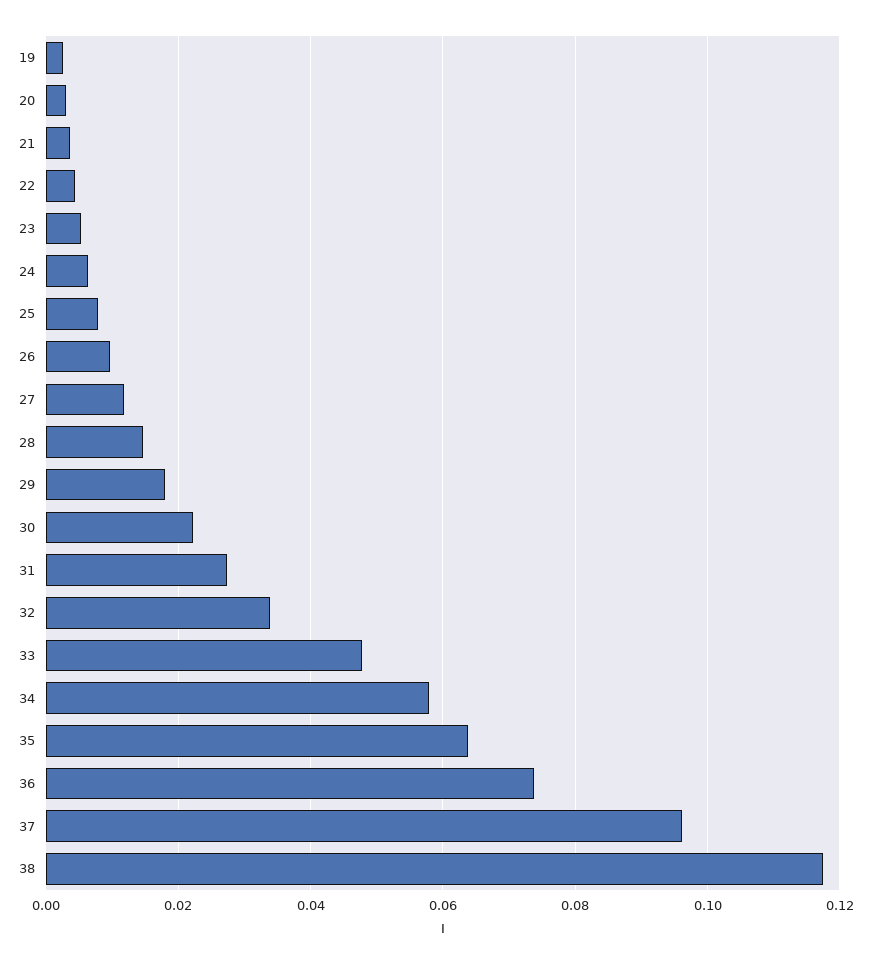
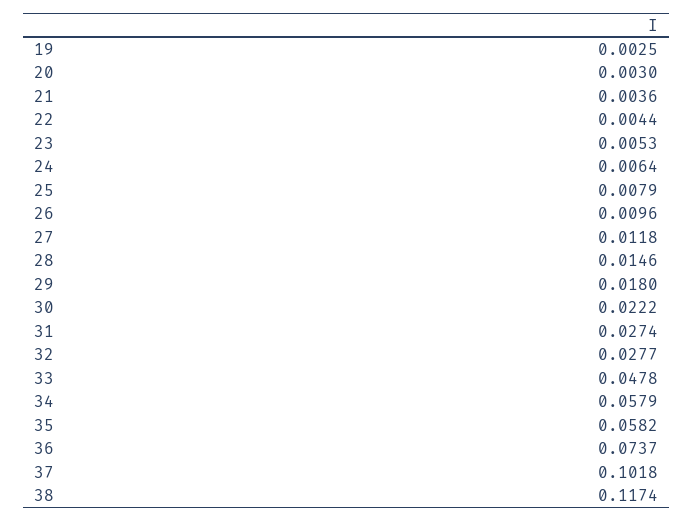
  {
    "19": 0.0025,
    "20": 0.003,
    "21": 0.0036,
    "22": 0.0044,
    "23": 0.0053,
    "24": 0.0064,
    "25": 0.0079,
    "26": 0.0096,
    "27": 0.0118,
    "28": 0.0146,
    "29": 0.018,
    "30": 0.0222,
    "31": 0.0274,
-   "32": 0.034,
+   "32": 0.0277,
    "33": 0.0478,
    "34": 0.0579,
-   "35": 0.064,
+   "35": 0.0582,
    "36": 0.0737,
-   "37": 0.096,
+   "37": 0.1018,
    "38": 0.1174
  }

